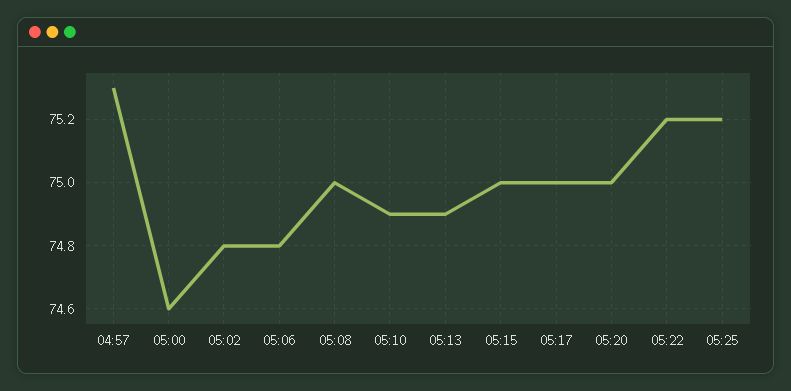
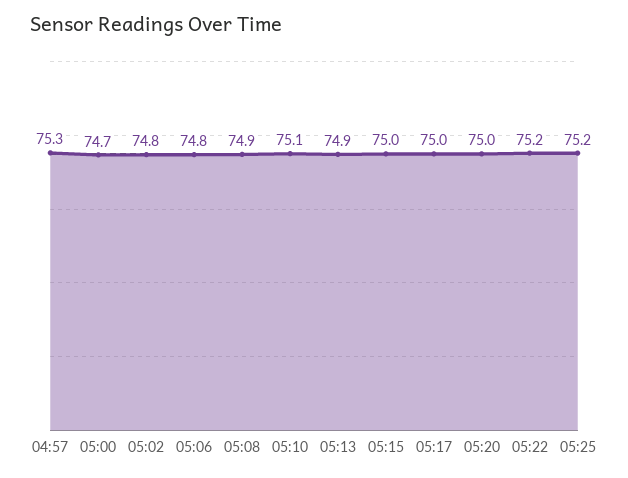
  {
    "04:57": 75.3,
-   "05:00": 74.6,
+   "05:00": 74.7,
    "05:02": 74.8,
    "05:06": 74.8,
-   "05:08": 75,
+   "05:08": 74.9,
-   "05:10": 74.9,
+   "05:10": 75.1,
    "05:13": 74.9,
    "05:15": 75,
    "05:17": 75,
    "05:20": 75,
    "05:22": 75.2,
    "05:25": 75.2
  }

